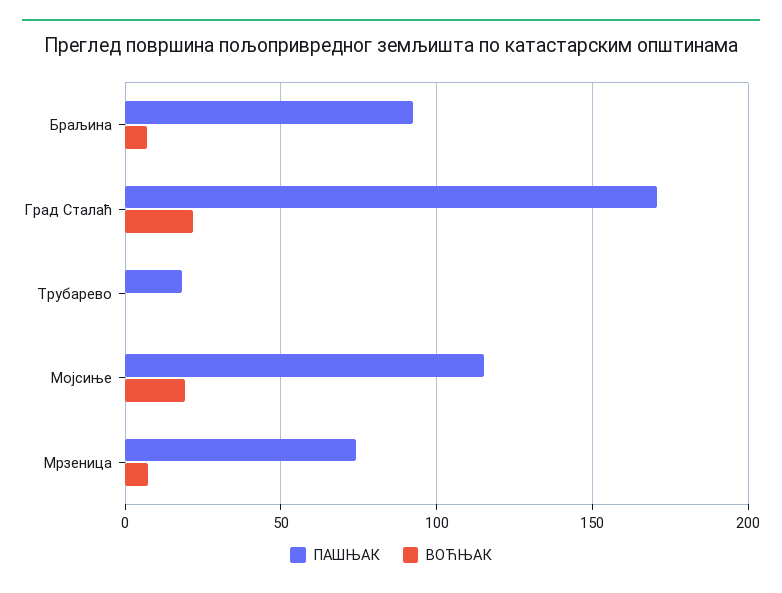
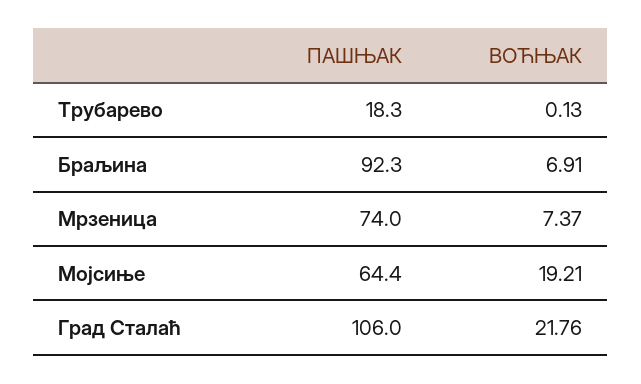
  {
    "ПАШЊАК": {
      "Браљина": 92.3,
-     "Град Сталаћ": 170,
+     "Град Сталаћ": 106,
      "Трубарево": 18.3,
-     "Мојсиње": 115,
+     "Мојсиње": 64.4,
      "Мрзеница": 74
    },
    "ВОЋЊАК": {
      "Браљина": 6.91,
      "Град Сталаћ": 21.76,
      "Трубарево": 0.13,
      "Мојсиње": 19.21,
      "Мрзеница": 7.37
    }
  }

